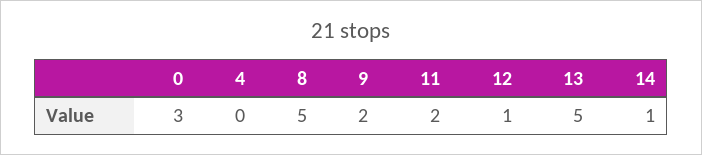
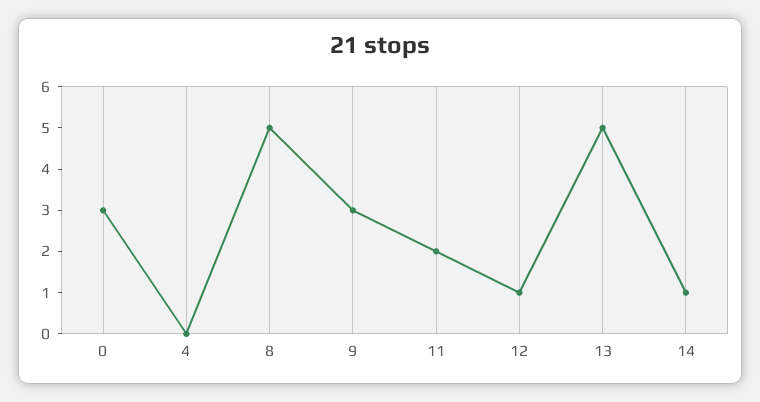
  {
    "0": 3,
    "4": 0,
    "8": 5,
-   "9": 2,
+   "9": 3,
    "11": 2,
    "12": 1,
    "13": 5,
    "14": 1
  }

